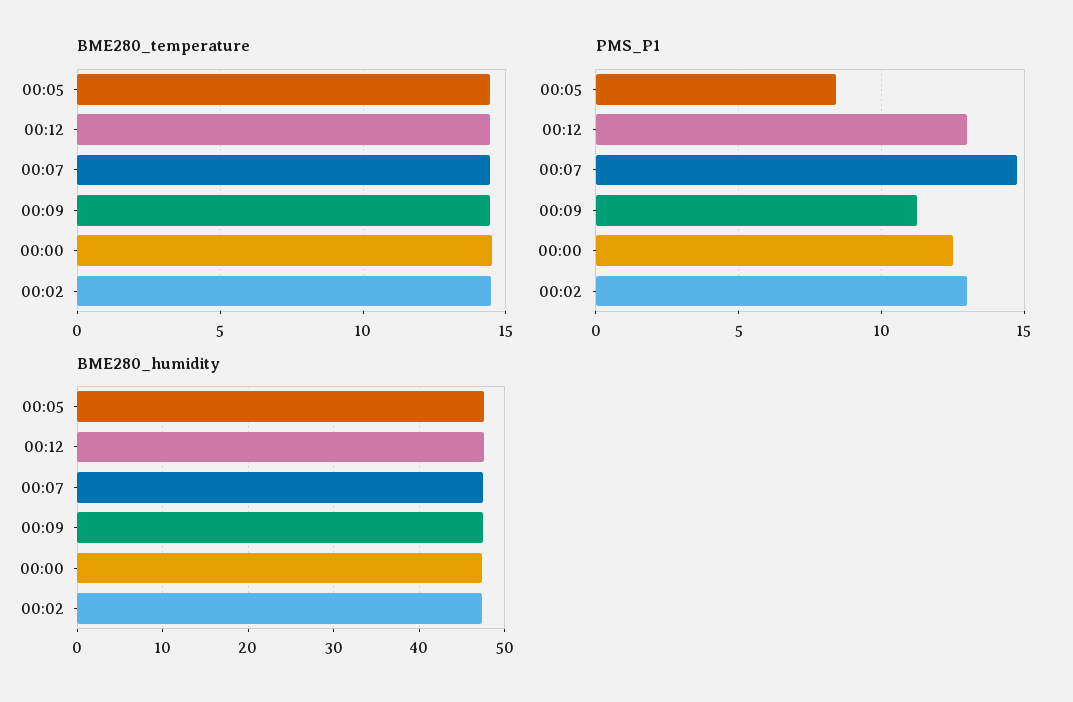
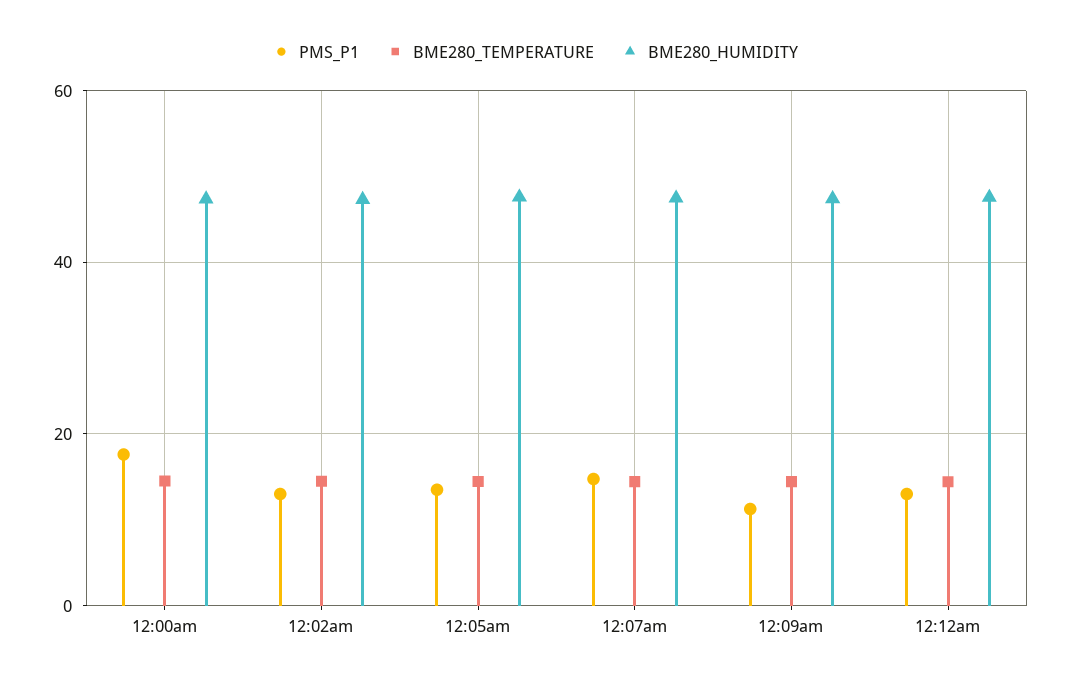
  {
    "BME280_temperature": {
      "00:05": 14.5,
      "00:12": 14.5,
      "00:07": 14.5,
      "00:09": 14.5,
      "00:00": 14.5,
      "00:02": 14.5
    },
    "PMS_P1": {
-     "00:05": 8.5,
+     "00:05": 14,
      "00:12": 13,
      "00:07": 15,
      "00:09": 11.5,
-     "00:00": 12.5,
+     "00:00": 18,
      "00:02": 13
    },
    "BME280_humidity": {
      "00:05": 48,
      "00:12": 48,
      "00:07": 47,
      "00:09": 47,
      "00:00": 47,
      "00:02": 47
    }
  }

